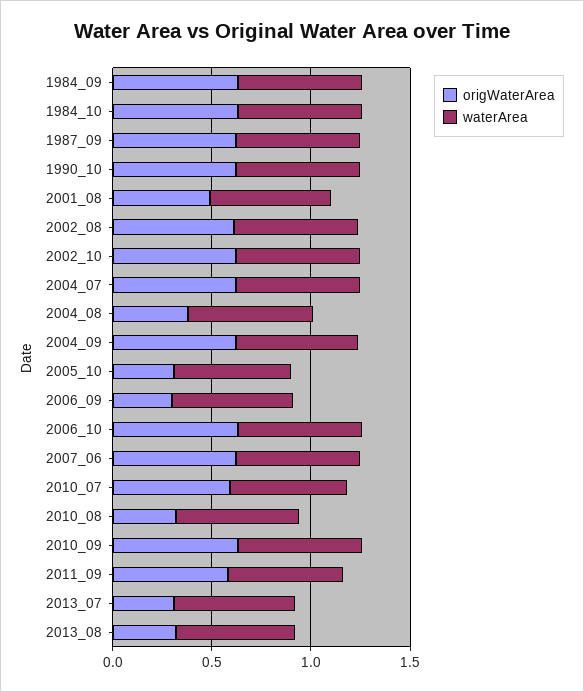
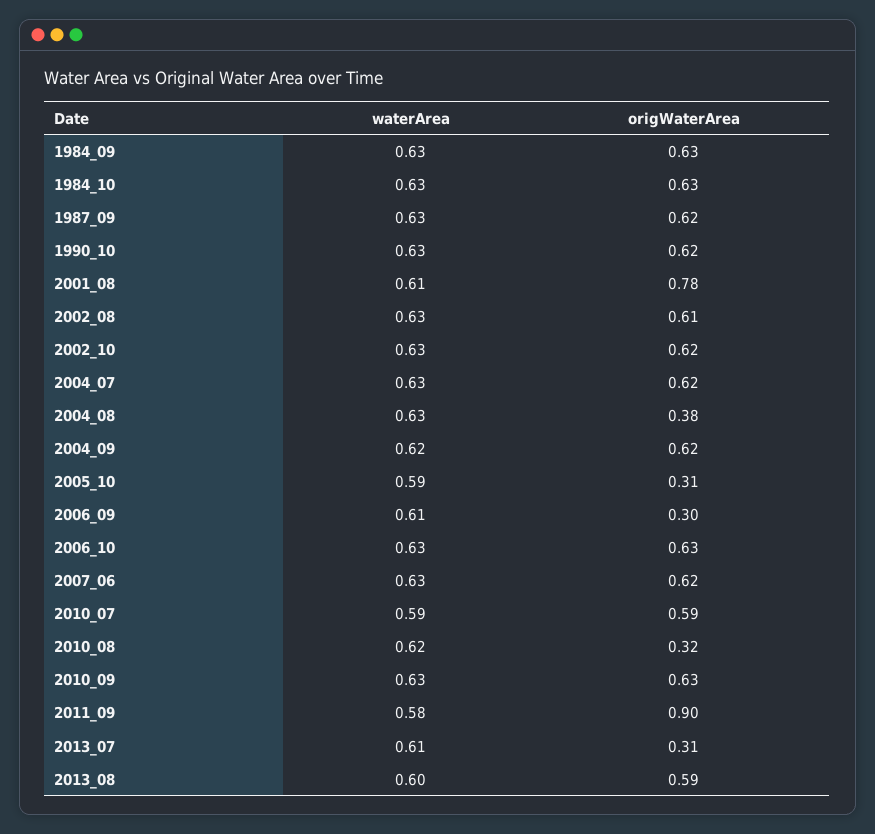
  {
    "origWaterArea": {
      "1984_09": 0.63,
      "1984_10": 0.63,
      "1987_09": 0.62,
      "1990_10": 0.62,
-     "2001_08": 0.5,
+     "2001_08": 0.78,
      "2002_08": 0.61,
      "2002_10": 0.62,
      "2004_07": 0.62,
      "2004_08": 0.38,
      "2004_09": 0.62,
      "2005_10": 0.31,
      "2006_09": 0.3,
      "2006_10": 0.63,
      "2007_06": 0.62,
      "2010_07": 0.59,
      "2010_08": 0.32,
      "2010_09": 0.63,
-     "2011_09": 0.6,
+     "2011_09": 0.9,
      "2013_07": 0.31,
-     "2013_08": 0.3
+     "2013_08": 0.59
    },
    "waterArea": {
      "1984_09": 0.63,
      "1984_10": 0.63,
      "1987_09": 0.63,
      "1990_10": 0.63,
      "2001_08": 0.61,
      "2002_08": 0.63,
      "2002_10": 0.63,
      "2004_07": 0.63,
      "2004_08": 0.63,
      "2004_09": 0.62,
      "2005_10": 0.59,
      "2006_09": 0.61,
      "2006_10": 0.63,
      "2007_06": 0.63,
      "2010_07": 0.59,
      "2010_08": 0.62,
      "2010_09": 0.63,
      "2011_09": 0.58,
      "2013_07": 0.61,
      "2013_08": 0.6
    }
  }

